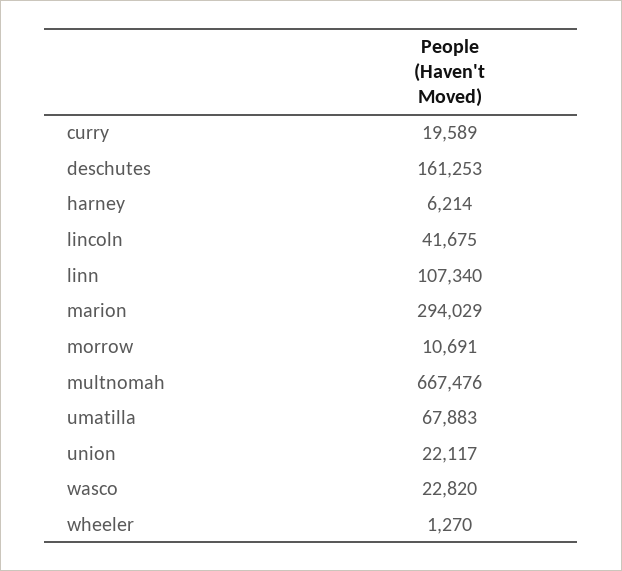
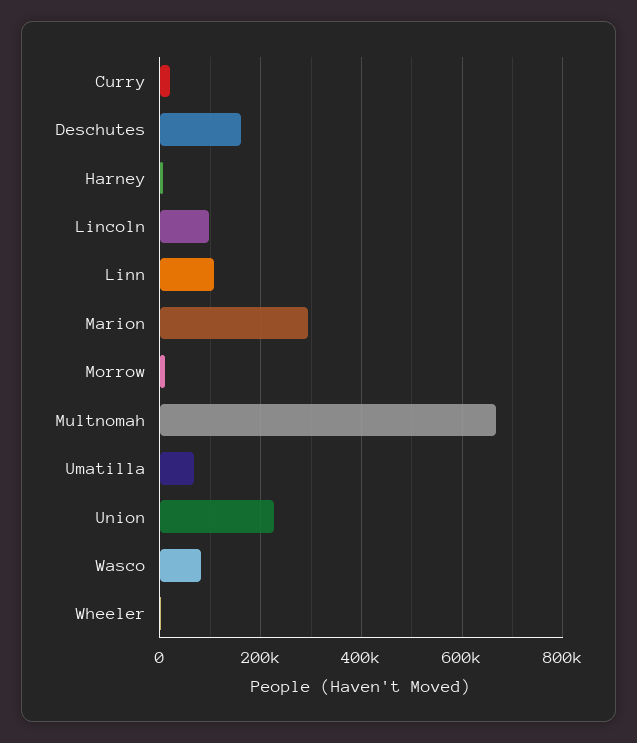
  {
    "curry": 19589,
    "deschutes": 161253,
    "harney": 6214,
-   "lincoln": 41675,
+   "lincoln": 100000,
    "linn": 107340,
    "marion": 294029,
    "morrow": 10691,
    "multnomah": 667476,
    "umatilla": 67883,
-   "union": 22117,
+   "union": 220000,
-   "wasco": 22820,
+   "wasco": 80000,
    "wheeler": 1270
  }

